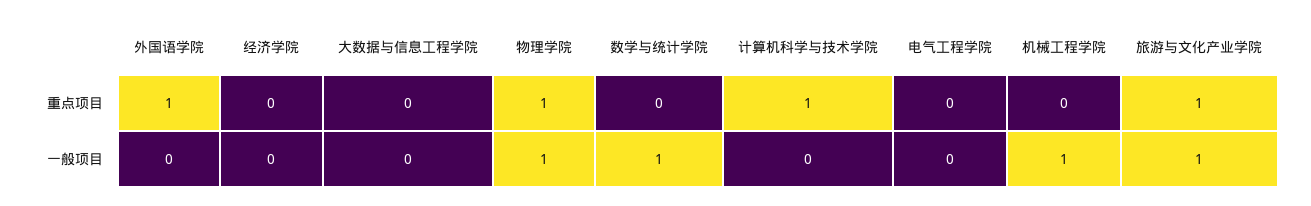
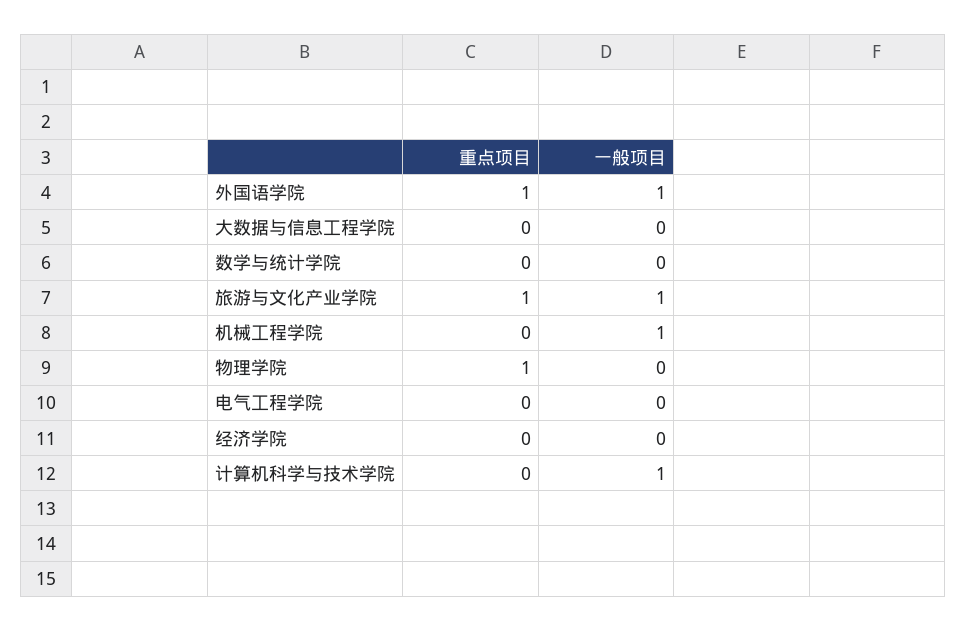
  {
    "外国语学院": {
      "重点项目": 1,
-     "一般项目": 0
+     "一般项目": 1
    },
    "经济学院": {
      "重点项目": 0,
      "一般项目": 0
    },
    "大数据与信息工程学院": {
      "重点项目": 0,
      "一般项目": 0
    },
    "物理学院": {
      "重点项目": 1,
-     "一般项目": 1
+     "一般项目": 0
    },
    "数学与统计学院": {
      "重点项目": 0,
-     "一般项目": 1
+     "一般项目": 0
    },
    "计算机科学与技术学院": {
-     "重点项目": 1,
+     "重点项目": 0,
-     "一般项目": 0
+     "一般项目": 1
    },
    "电气工程学院": {
      "重点项目": 0,
      "一般项目": 0
    },
    "机械工程学院": {
      "重点项目": 0,
      "一般项目": 1
    },
    "旅游与文化产业学院": {
      "重点项目": 1,
      "一般项目": 1
    }
  }

